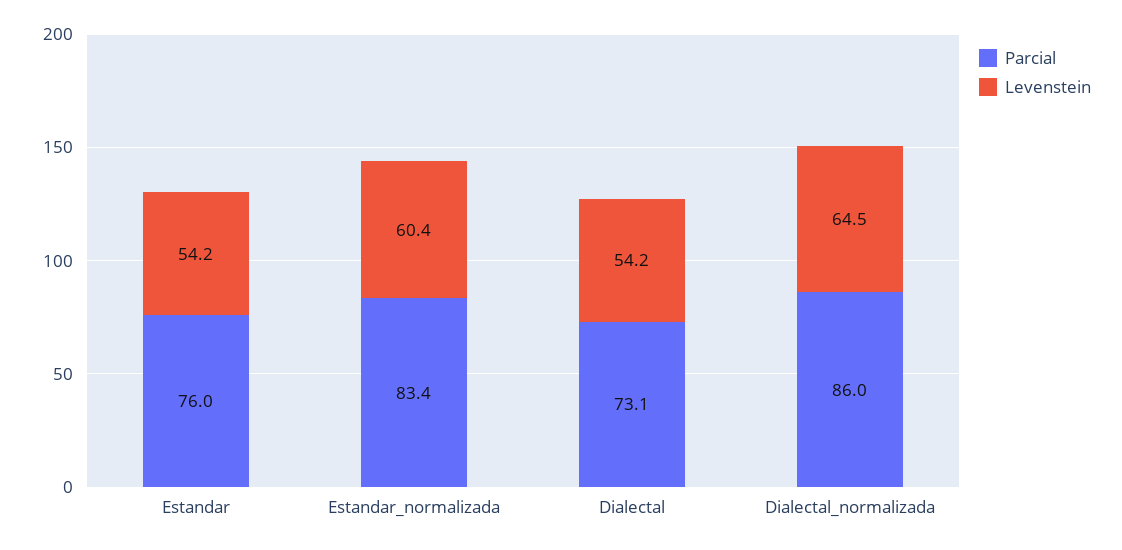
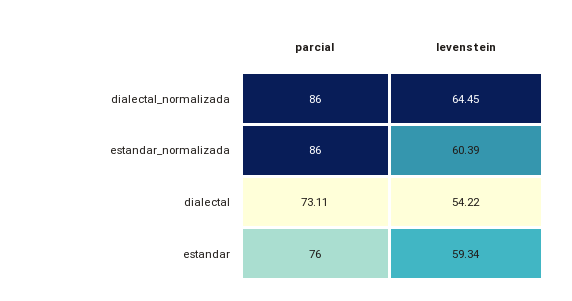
  {
    "Parcial": {
      "Estandar": 76,
-     "Estandar_normalizada": 83.4,
+     "Estandar_normalizada": 86,
      "Dialectal": 73.11,
      "Dialectal_normalizada": 86
    },
    "Levenstein": {
-     "Estandar": 54.2,
+     "Estandar": 59.34,
      "Estandar_normalizada": 60.39,
      "Dialectal": 54.22,
      "Dialectal_normalizada": 64.45
    }
  }

